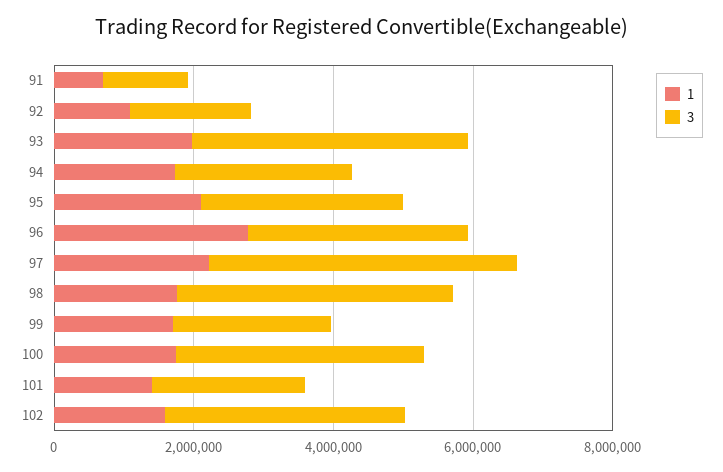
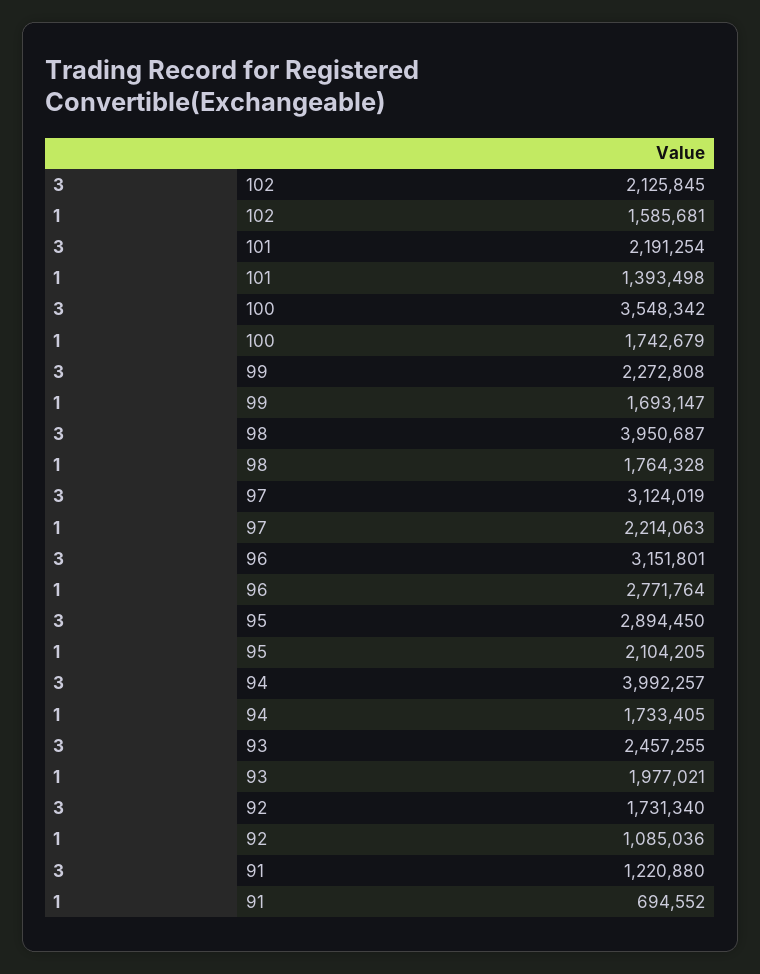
  {
    "1": {
      "91": 694552,
      "92": 1085036,
      "93": 1977021,
      "94": 1733405,
      "95": 2104205,
      "96": 2771764,
      "97": 2214063,
      "98": 1764328,
      "99": 1693147,
      "100": 1742679,
      "101": 1393498,
      "102": 1585681
    },
    "3": {
      "91": 1220880,
      "92": 1731340,
-     "93": 4000000,
+     "93": 2457255,
-     "94": 2500000,
+     "94": 3992257,
      "95": 2894450,
      "96": 3151801,
-     "97": 4500000,
+     "97": 3124019,
      "98": 3950687,
      "99": 2272808,
      "100": 3548342,
      "101": 2191254,
-     "102": 3500000
+     "102": 2125845
    }
  }

